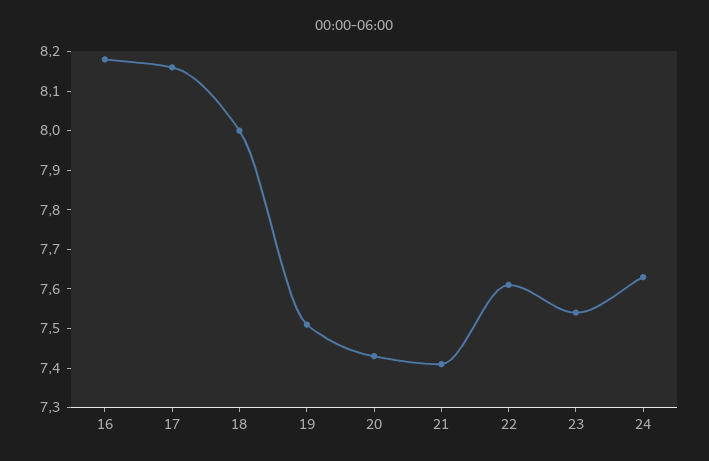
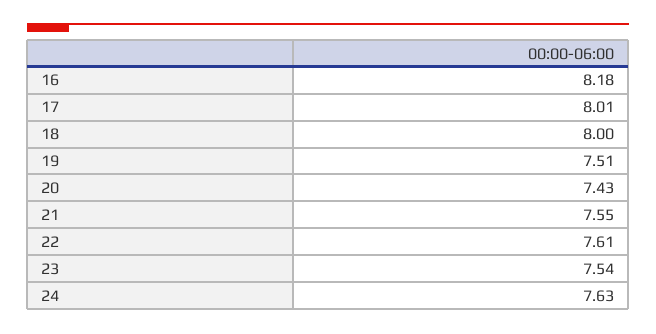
  {
    "16": 8.18,
-   "17": 8.15,
+   "17": 8.01,
    "18": 8,
    "19": 7.51,
    "20": 7.43,
-   "21": 7.4,
+   "21": 7.55,
    "22": 7.61,
    "23": 7.54,
    "24": 7.63
  }

